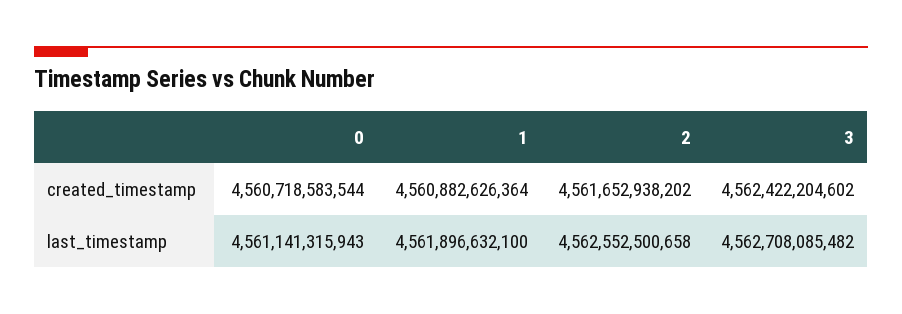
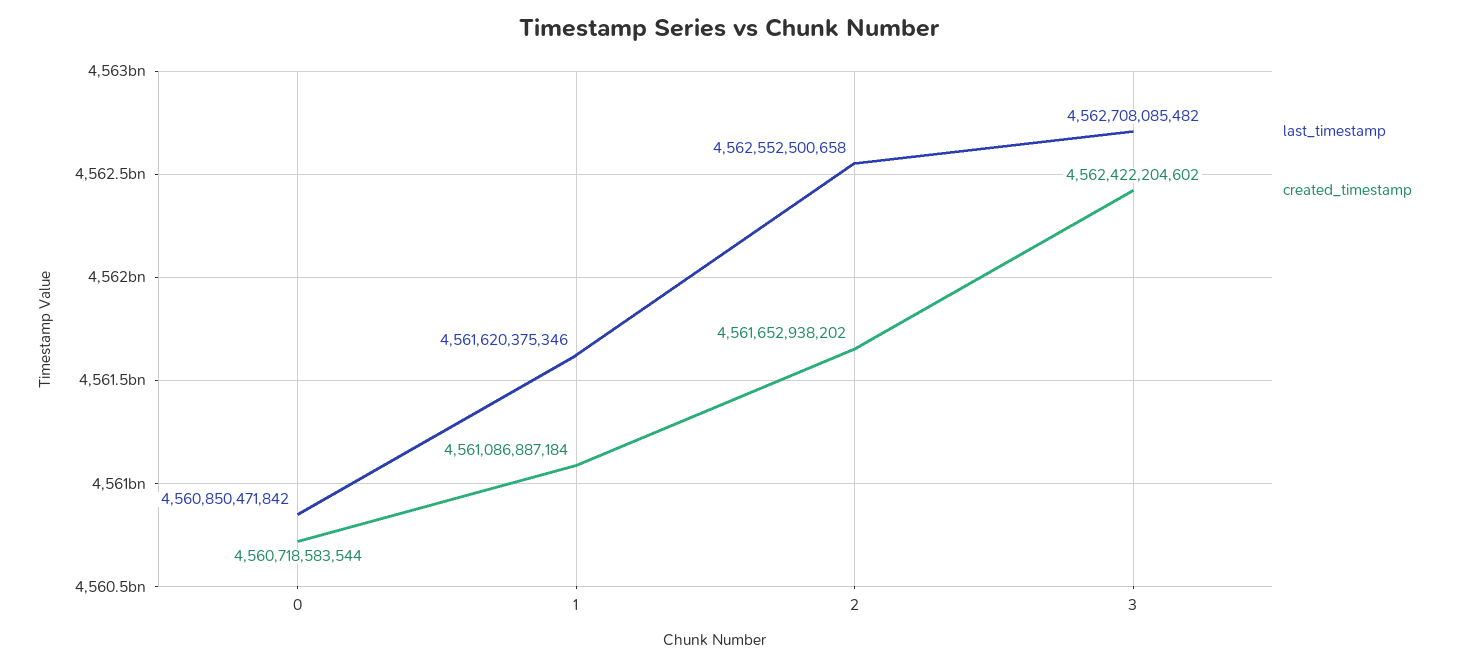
  {
    "created_timestamp": {
      "0": 4560718583544,
-     "1": 4560882626364,
+     "1": 4561086887184,
      "2": 4561652938202,
      "3": 4562422204602
    },
    "last_timestamp": {
-     "0": 4561141315943,
+     "0": 4560850471842,
-     "1": 4561896632100,
+     "1": 4561620375346,
      "2": 4562552500658,
      "3": 4562708085482
    }
  }

